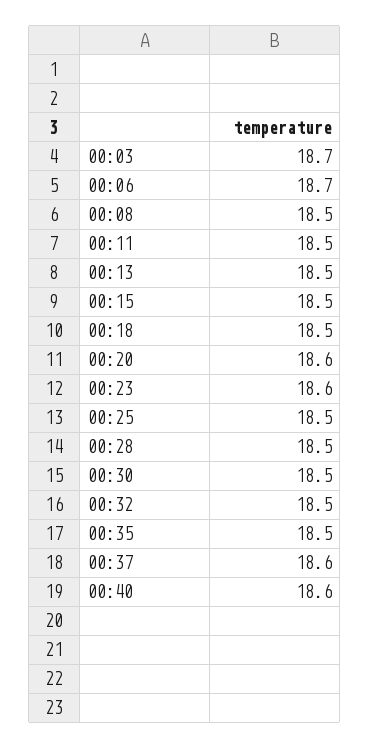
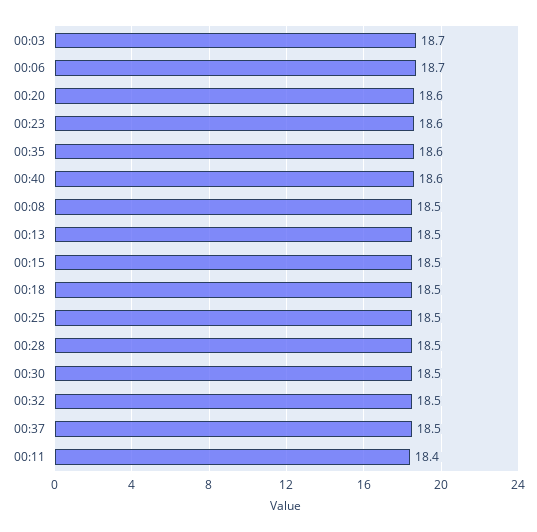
  {
    "00:03": 18.7,
    "00:06": 18.7,
    "00:08": 18.5,
-   "00:11": 18.5,
+   "00:11": 18.4,
    "00:13": 18.5,
    "00:15": 18.5,
    "00:18": 18.5,
    "00:20": 18.6,
    "00:23": 18.6,
    "00:25": 18.5,
    "00:28": 18.5,
    "00:30": 18.5,
    "00:32": 18.5,
-   "00:35": 18.5,
+   "00:35": 18.6,
-   "00:37": 18.6,
+   "00:37": 18.5,
    "00:40": 18.6
  }

